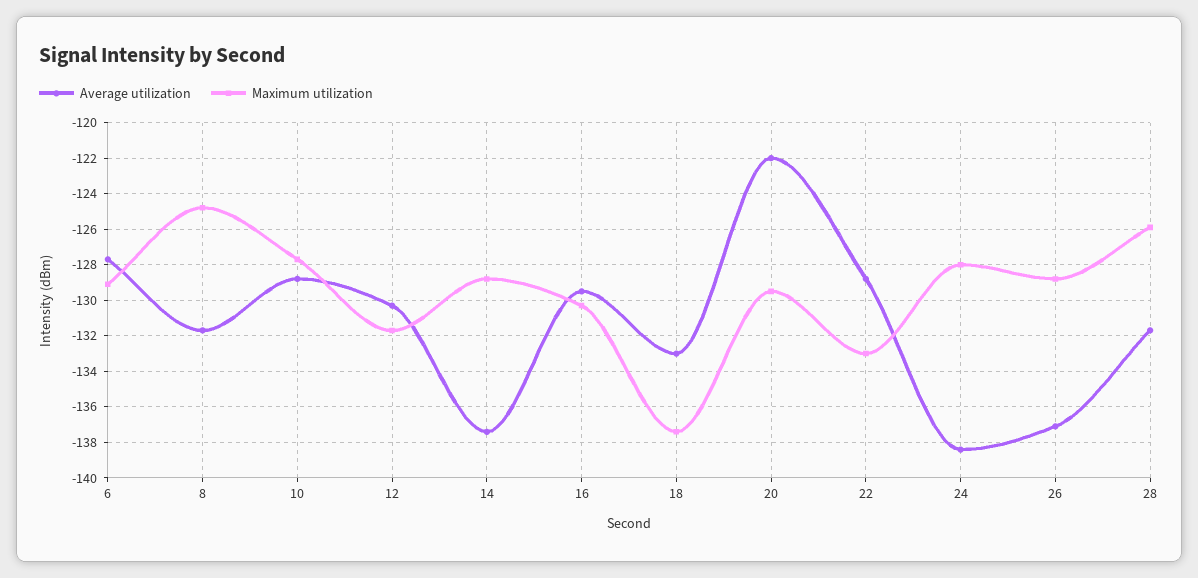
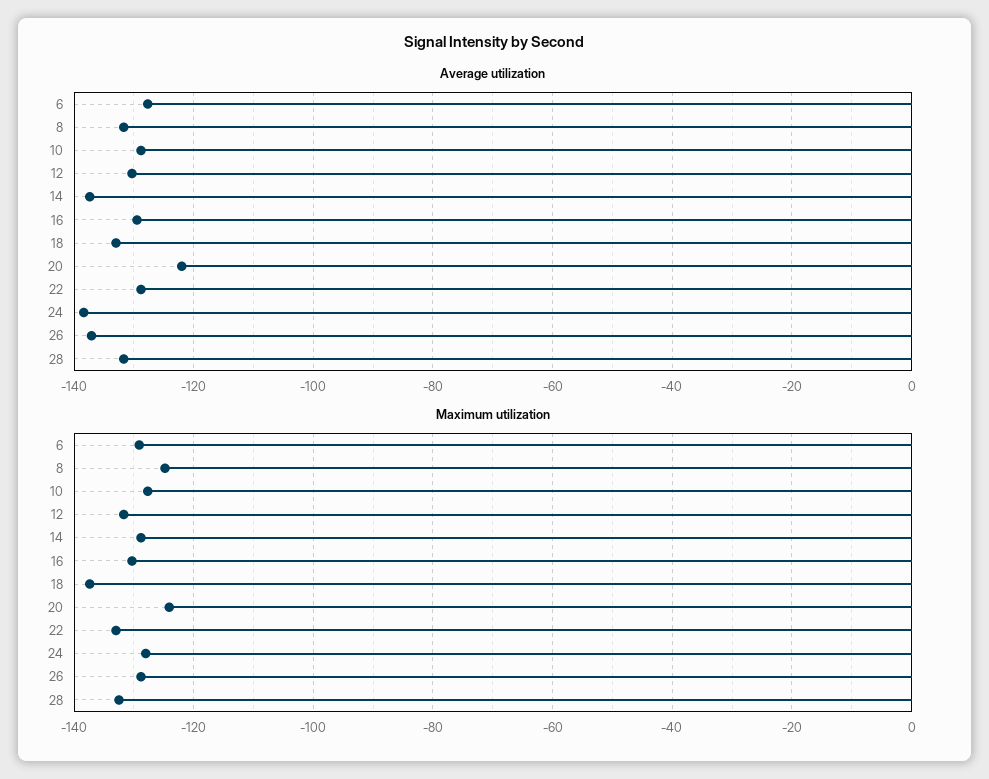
  {
    "Average utilization": {
      "6": -127.5,
      "8": -131.5,
      "10": -129,
      "12": -130.5,
      "14": -137.5,
      "16": -129.5,
      "18": -133,
      "20": -122,
      "22": -129,
      "24": -138.5,
      "26": -137,
      "28": -131.5
    },
    "Maximum utilization": {
      "6": -129,
      "8": -125,
      "10": -127.5,
      "12": -131.5,
      "14": -129,
      "16": -130.5,
      "18": -137.5,
-     "20": -129.5,
+     "20": -124,
      "22": -133,
      "24": -128,
      "26": -129,
-     "28": -126
+     "28": -132
    }
  }

